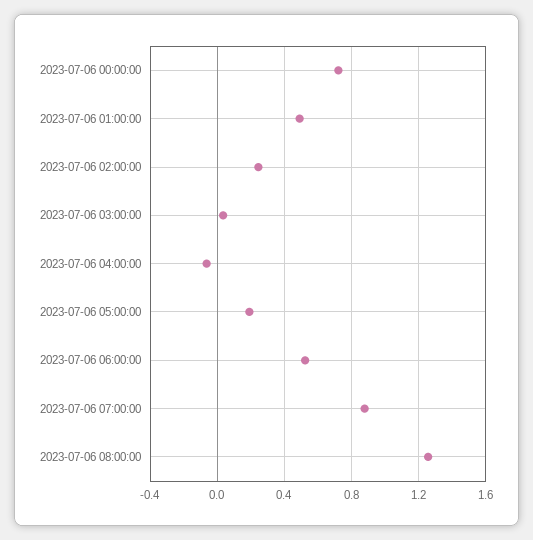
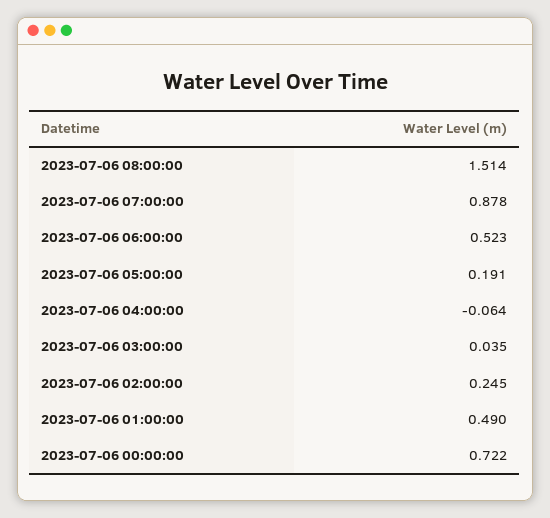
  {
    "2023-07-06 00:00:00": 0.722,
    "2023-07-06 01:00:00": 0.49,
    "2023-07-06 02:00:00": 0.245,
    "2023-07-06 03:00:00": 0.035,
    "2023-07-06 04:00:00": -0.064,
    "2023-07-06 05:00:00": 0.191,
    "2023-07-06 06:00:00": 0.523,
    "2023-07-06 07:00:00": 0.878,
-   "2023-07-06 08:00:00": 1.25
+   "2023-07-06 08:00:00": 1.514
  }

